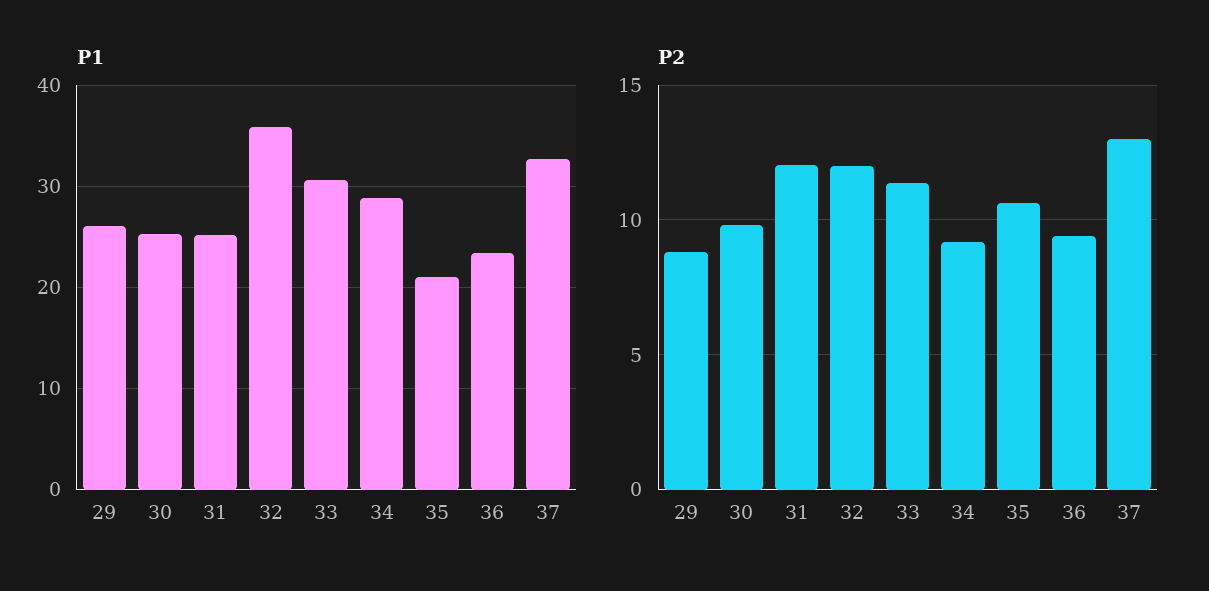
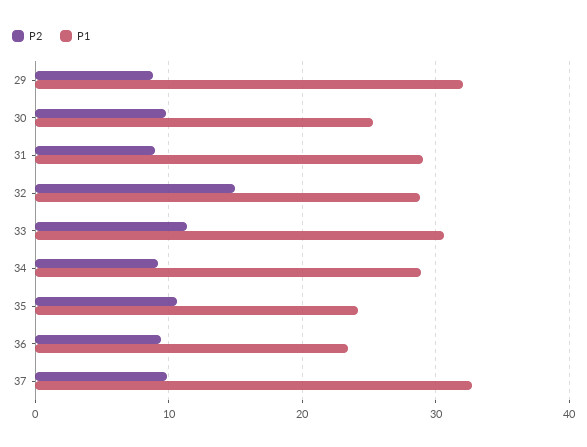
  {
    "P1": {
-     "29": 26,
+     "29": 32,
      "30": 25,
-     "31": 25,
+     "31": 29,
-     "32": 36,
+     "32": 29,
      "33": 31,
      "34": 29,
-     "35": 21,
+     "35": 24,
      "36": 23,
      "37": 33
    },
    "P2": {
      "29": 9,
      "30": 10,
-     "31": 12,
+     "31": 9,
-     "32": 12,
+     "32": 15,
      "33": 11.5,
      "34": 9,
      "35": 10.5,
      "36": 9.5,
-     "37": 13
+     "37": 10
    }
  }

